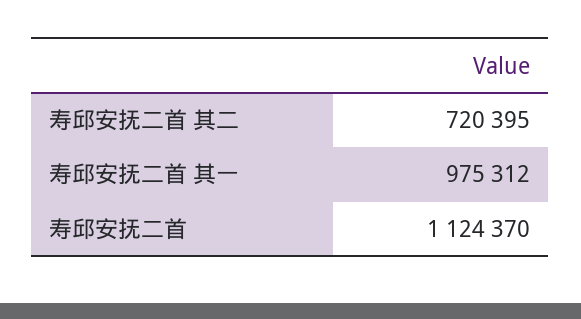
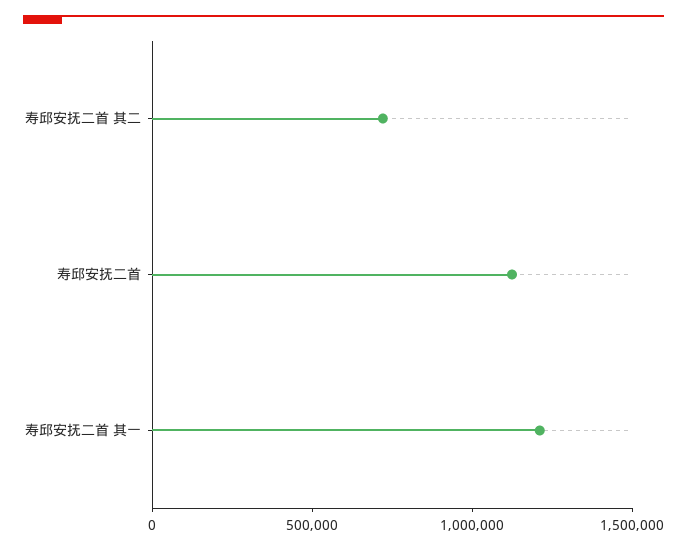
  {
    "寿邱安抚二首 其二": 720395,
-   "寿邱安抚二首 其一": 975312,
+   "寿邱安抚二首 其一": 1200000,
    "寿邱安抚二首": 1124370
  }

